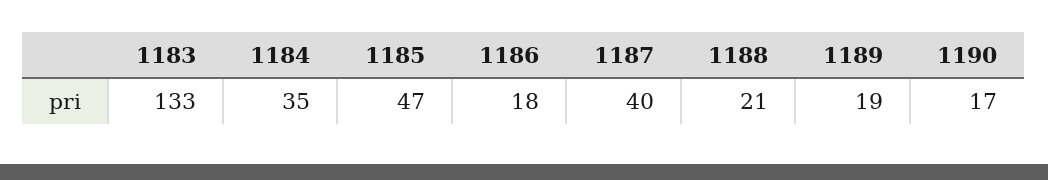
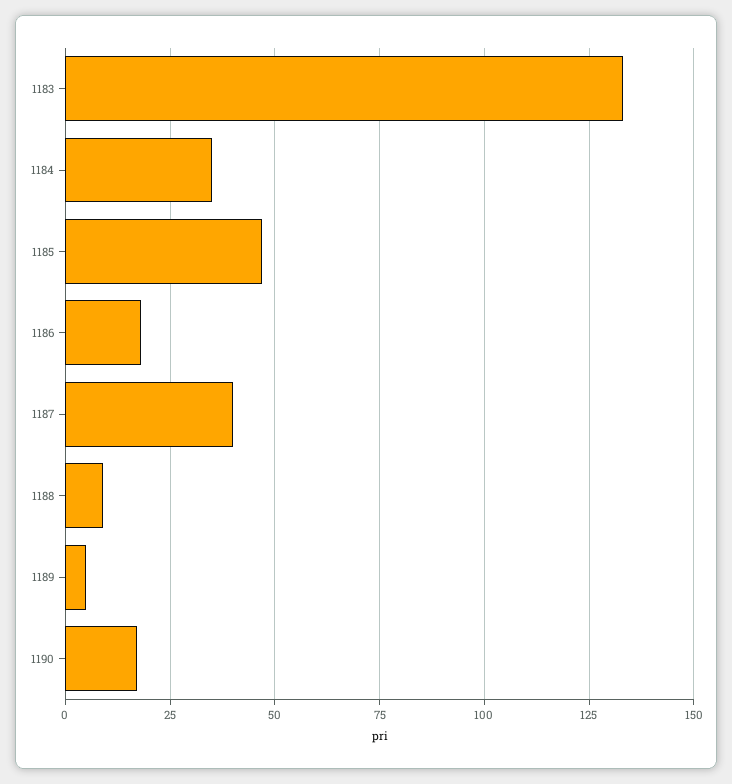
  {
    "1183": 133,
    "1184": 35,
    "1185": 47,
    "1186": 18,
    "1187": 40,
-   "1188": 21,
+   "1188": 10,
-   "1189": 19,
+   "1189": 5,
    "1190": 17
  }

